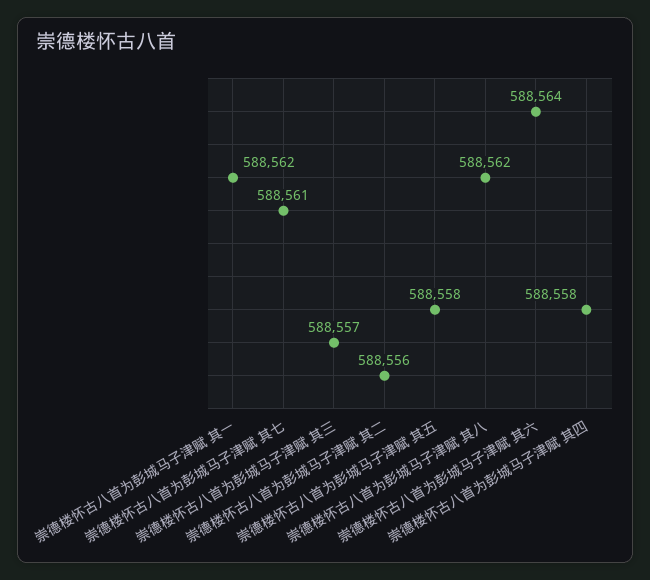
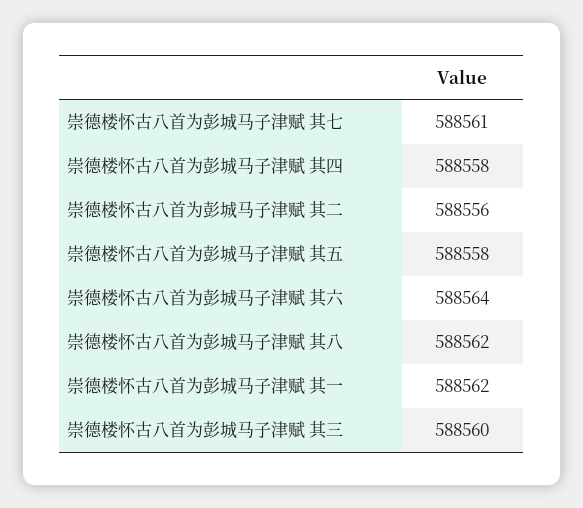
  {
    "崇德楼怀古八首为彭城马子津赋 其一": 588562,
    "崇德楼怀古八首为彭城马子津赋 其七": 588561,
-   "崇德楼怀古八首为彭城马子津赋 其三": 588557,
+   "崇德楼怀古八首为彭城马子津赋 其三": 588560,
    "崇德楼怀古八首为彭城马子津赋 其二": 588556,
    "崇德楼怀古八首为彭城马子津赋 其五": 588558,
    "崇德楼怀古八首为彭城马子津赋 其八": 588562,
    "崇德楼怀古八首为彭城马子津赋 其六": 588564,
    "崇德楼怀古八首为彭城马子津赋 其四": 588558
  }

